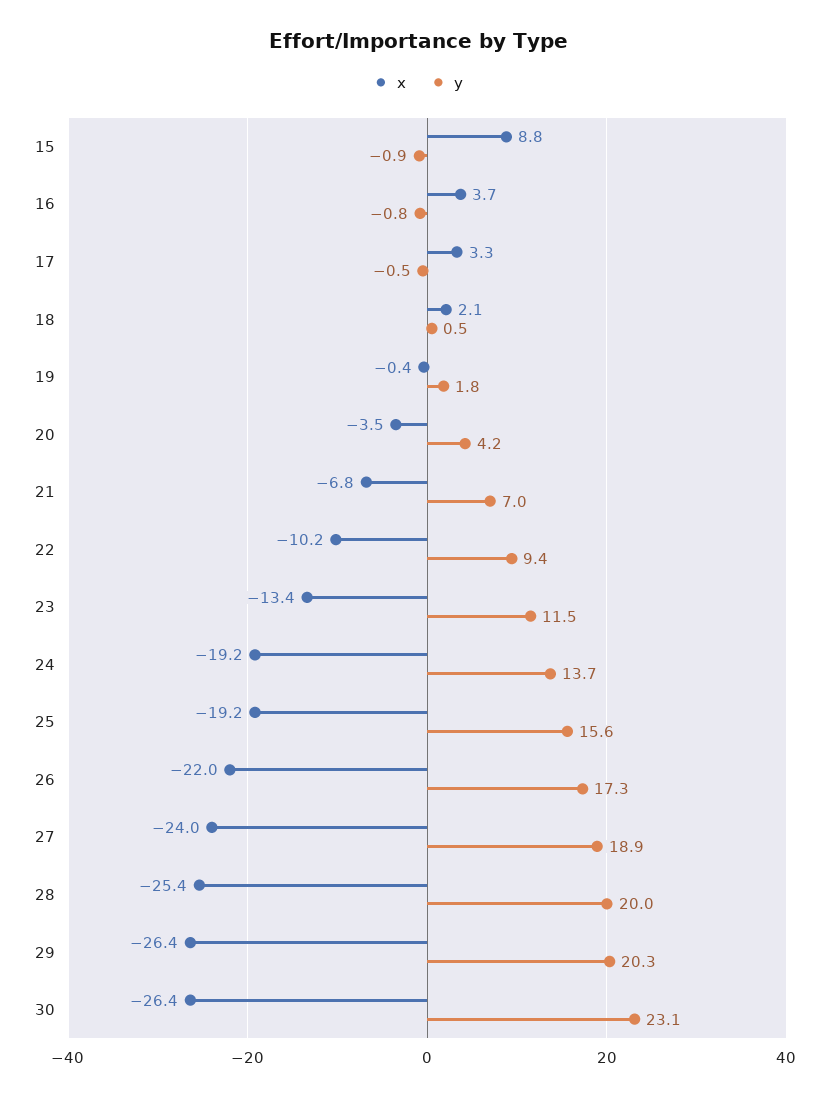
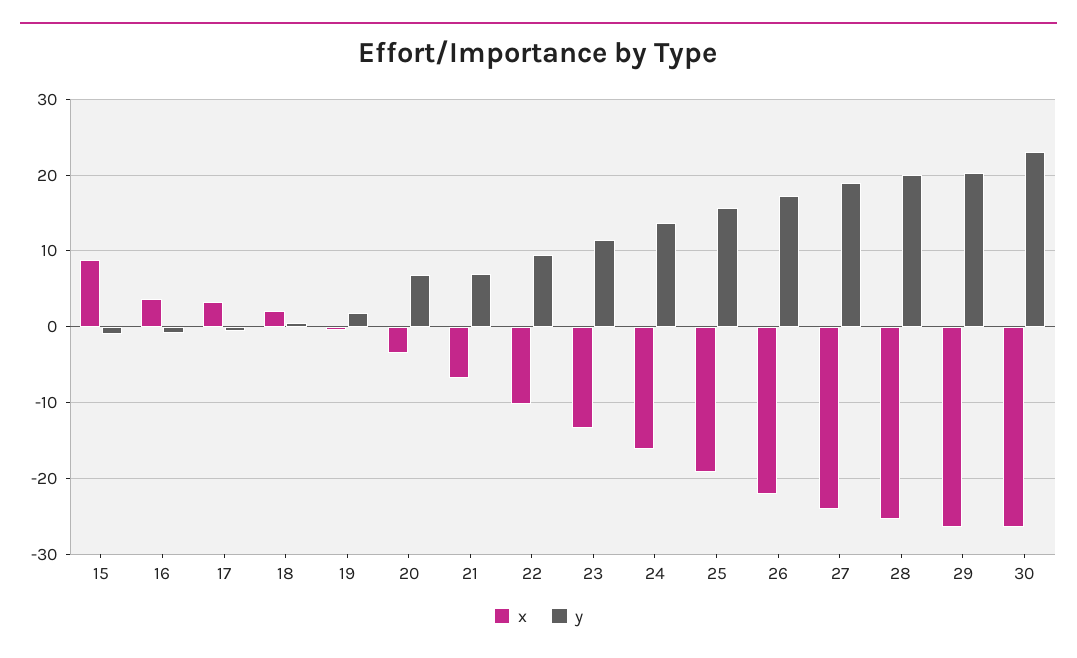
  {
    "x": {
      "15": 8.8,
      "16": 3.7,
      "17": 3.3,
      "18": 2.1,
      "19": -0.4,
      "20": -3.5,
      "21": -6.8,
      "22": -10.2,
      "23": -13.4,
-     "24": -19.2,
+     "24": -16,
      "25": -19.2,
      "26": -22,
      "27": -24,
      "28": -25.4,
      "29": -26.4,
      "30": -26.4
    },
    "y": {
      "15": -0.9,
      "16": -0.8,
      "17": -0.5,
      "18": 0.5,
      "19": 1.8,
-     "20": 4.2,
+     "20": 7,
      "21": 7,
      "22": 9.4,
      "23": 11.5,
      "24": 13.7,
      "25": 15.6,
      "26": 17.3,
      "27": 18.9,
      "28": 20,
      "29": 20.3,
      "30": 23.1
    }
  }

